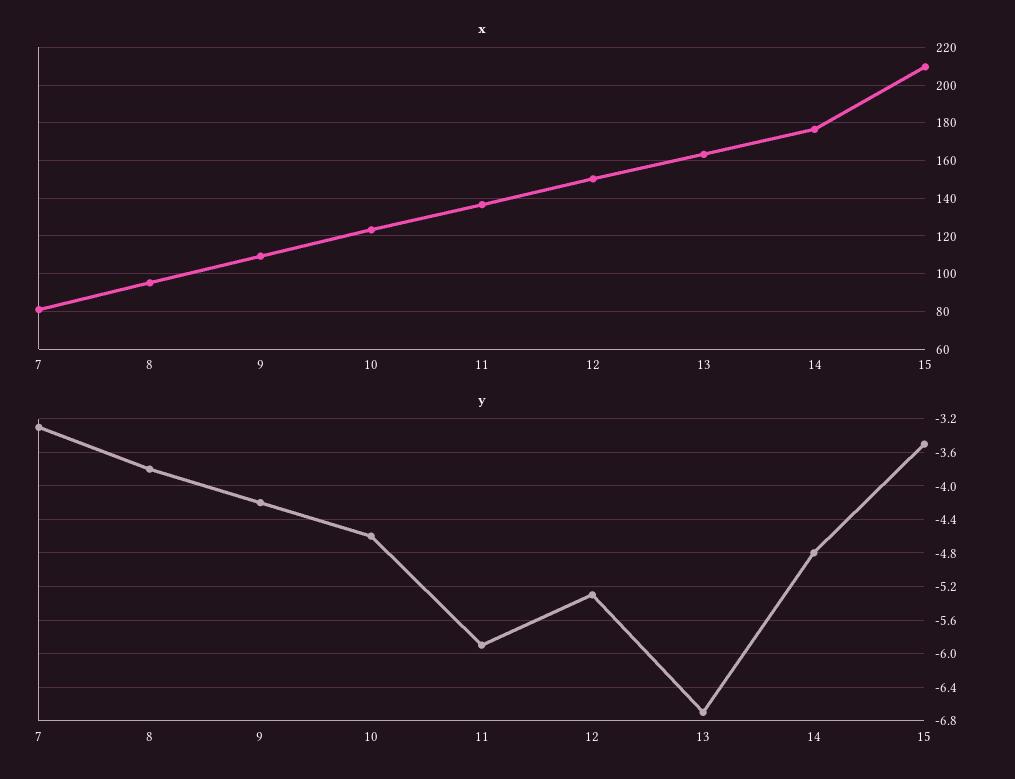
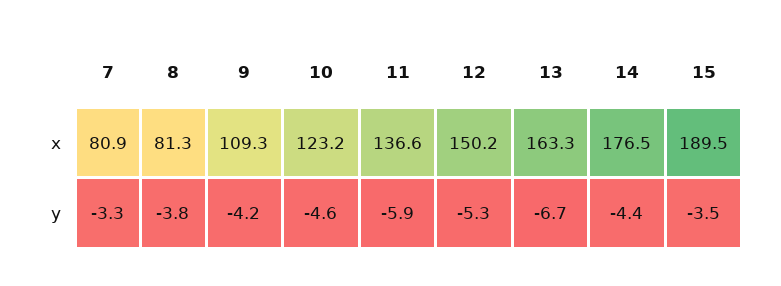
  {
    "x": {
      "7": 80.9,
-     "8": 95,
+     "8": 81.3,
      "9": 109.3,
      "10": 123.2,
      "11": 136.6,
      "12": 150.2,
      "13": 163.3,
      "14": 176.5,
-     "15": 210
+     "15": 189.5
    },
    "y": {
      "7": -3.3,
      "8": -3.8,
      "9": -4.2,
      "10": -4.6,
      "11": -5.9,
      "12": -5.3,
      "13": -6.7,
-     "14": -4.8,
+     "14": -4.4,
      "15": -3.5
    }
  }

